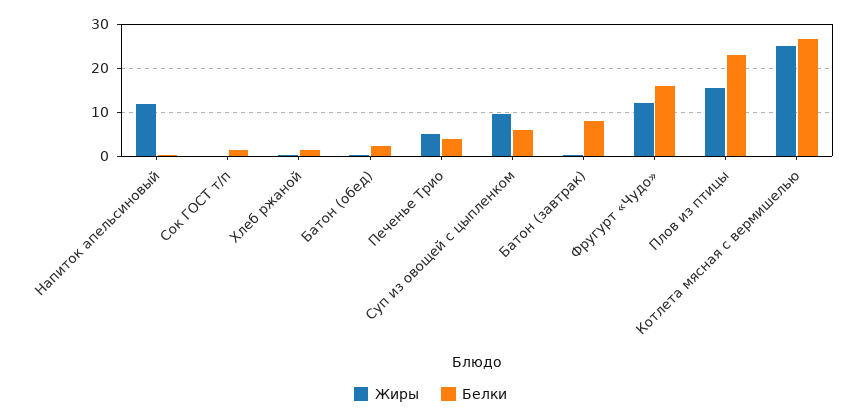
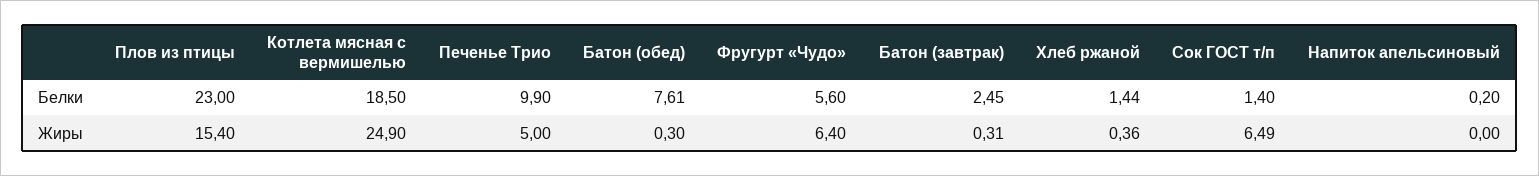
  {
    "Жиры": {
-     "Напиток апельсиновый": 12,
+     "Напиток апельсиновый": 0,
-     "Сок ГОСТ т/п": 0,
+     "Сок ГОСТ т/п": 6.49,
      "Хлеб ржаной": 0.36,
      "Батон (обед)": 0.3,
      "Печенье Трио": 5,
-     "Суп из овощей с цыпленком": 10,
      "Батон (завтрак)": 0.31,
-     "Фругурт «Чудо»": 12,
+     "Фругурт «Чудо»": 6.4,
      "Плов из птицы": 15.4,
      "Котлета мясная с вермишелью": 24.9
    },
    "Белки": {
      "Напиток апельсиновый": 0.2,
      "Сок ГОСТ т/п": 1.4,
      "Хлеб ржаной": 1.44,
-     "Батон (обед)": 2,
+     "Батон (обед)": 7.61,
-     "Печенье Трио": 4,
+     "Печенье Трио": 9.9,
-     "Суп из овощей с цыпленком": 6,
-     "Батон (завтрак)": 8,
+     "Батон (завтрак)": 2.45,
-     "Фругурт «Чудо»": 16,
+     "Фругурт «Чудо»": 5.6,
      "Плов из птицы": 23,
-     "Котлета мясная с вермишелью": 26
+     "Котлета мясная с вермишелью": 18.5
    }
  }

